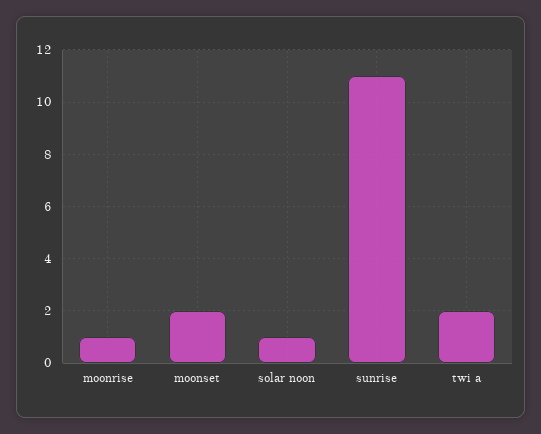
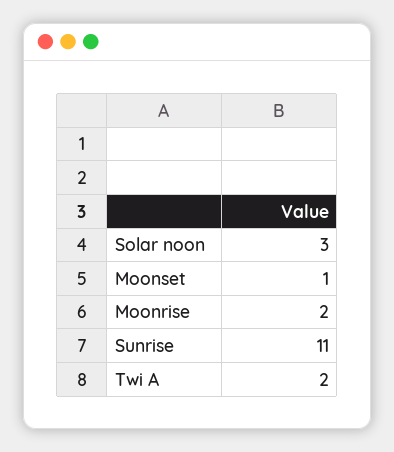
  {
-   "moonrise": 1,
+   "moonrise": 2,
-   "moonset": 2,
+   "moonset": 1,
-   "solar noon": 1,
+   "solar noon": 3,
    "sunrise": 11,
    "twi a": 2
  }

